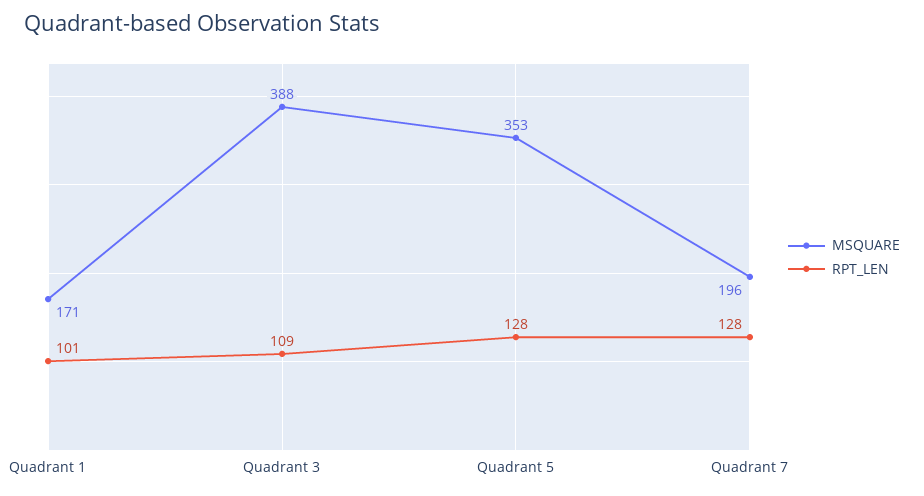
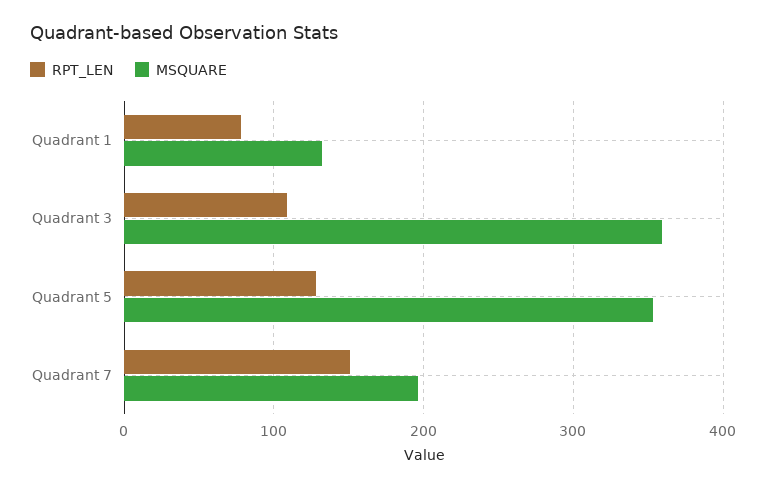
  {
    "MSQUARE": {
-     "Quadrant 1": 171,
+     "Quadrant 1": 130,
-     "Quadrant 3": 388,
+     "Quadrant 3": 360,
      "Quadrant 5": 353,
      "Quadrant 7": 196
    },
    "RPT_LEN": {
-     "Quadrant 1": 101,
+     "Quadrant 1": 80,
      "Quadrant 3": 109,
      "Quadrant 5": 128,
-     "Quadrant 7": 128
+     "Quadrant 7": 150
    }
  }

